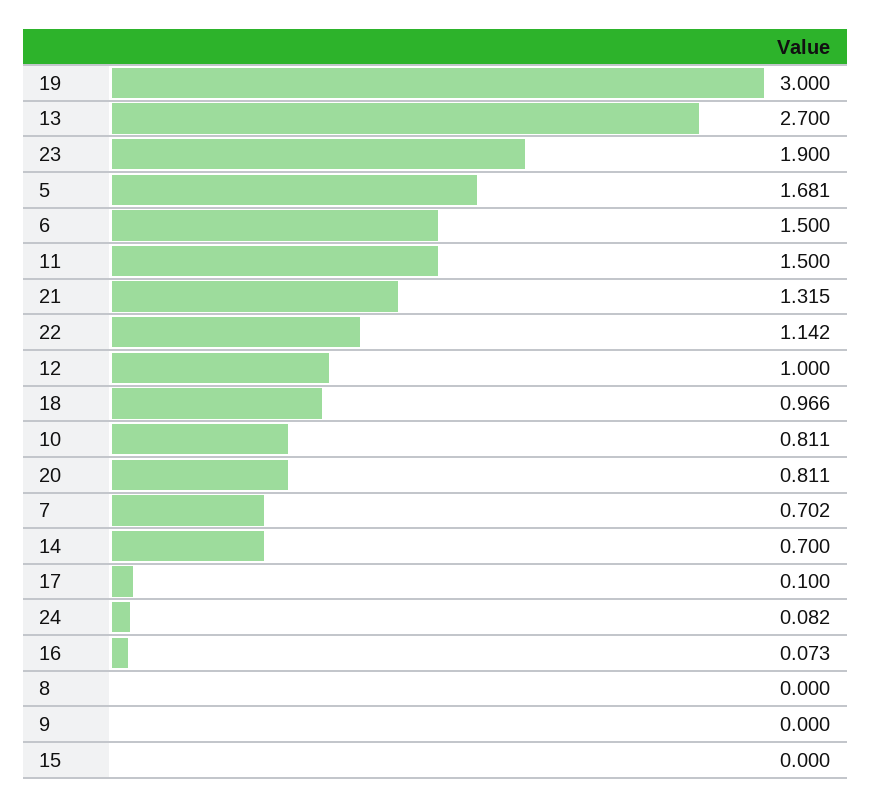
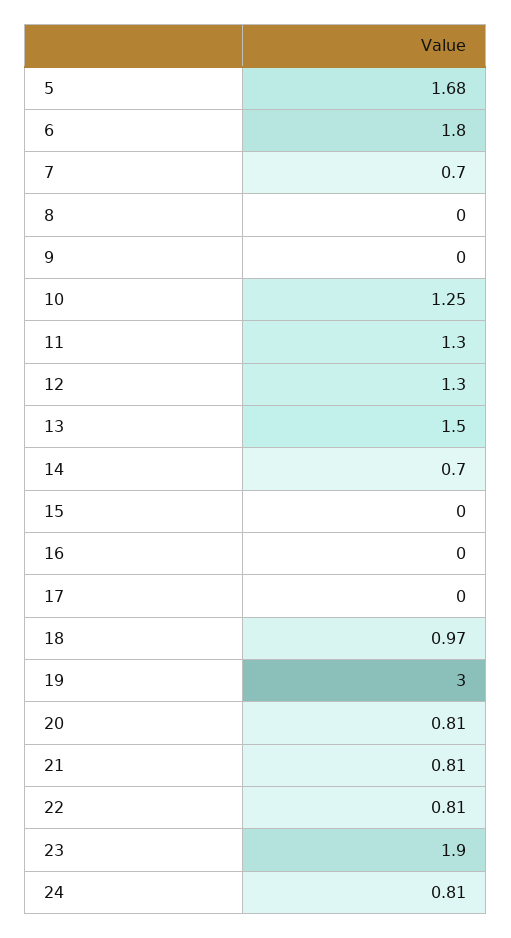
  {
    "19": 3,
-   "13": 2.7,
+   "13": 1.5,
    "23": 1.9,
    "5": 1.681,
-   "6": 1.5,
+   "6": 1.8,
-   "11": 1.5,
+   "11": 1.3,
-   "21": 1.315,
+   "21": 0.81,
-   "22": 1.142,
+   "22": 0.81,
-   "12": 1,
+   "12": 1.3,
    "18": 0.966,
-   "10": 0.811,
+   "10": 1.25,
    "20": 0.811,
    "7": 0.702,
    "14": 0.7,
-   "17": 0.1,
+   "17": 0,
-   "24": 0.082,
+   "24": 0.81,
-   "16": 0.073,
+   "16": 0,
    "8": 0,
    "9": 0,
    "15": 0
  }

